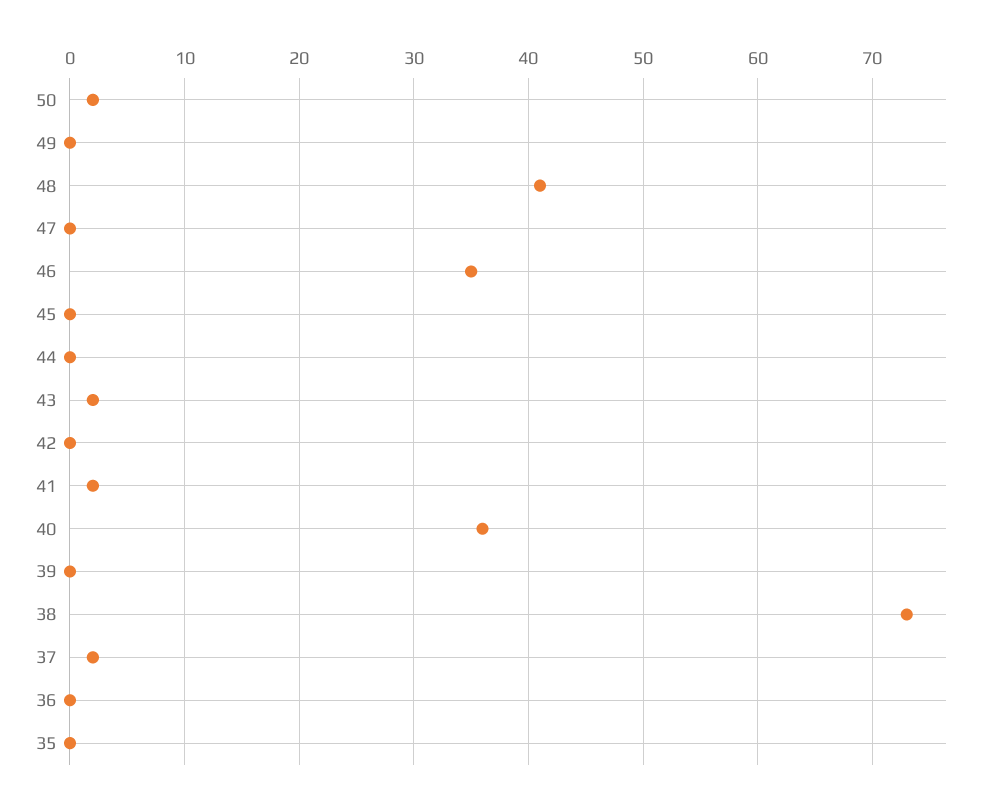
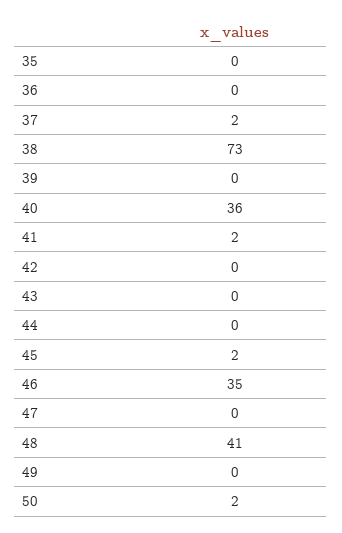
  {
    "50": 2,
    "49": 0,
    "48": 41,
    "47": 0,
    "46": 35,
-   "45": 0,
+   "45": 2,
    "44": 0,
-   "43": 2,
+   "43": 0,
    "42": 0,
    "41": 2,
    "40": 36,
    "39": 0,
    "38": 73,
    "37": 2,
    "36": 0,
    "35": 0
  }

